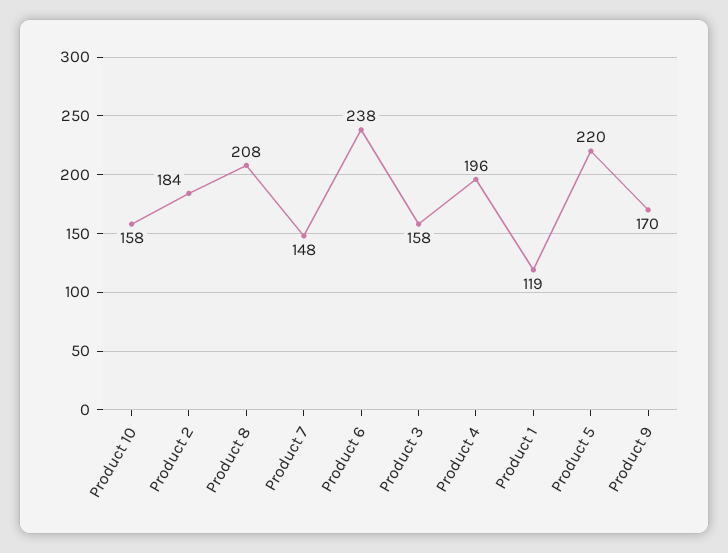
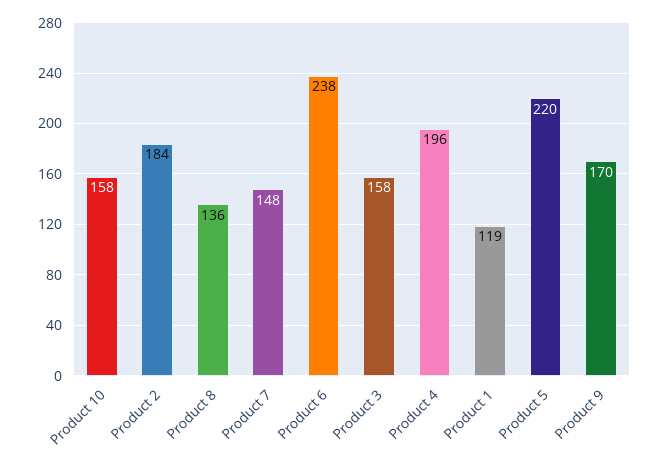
  {
    "Product 10": 158,
    "Product 2": 184,
-   "Product 8": 208,
+   "Product 8": 136,
    "Product 7": 148,
    "Product 6": 238,
    "Product 3": 158,
    "Product 4": 196,
    "Product 1": 119,
    "Product 5": 220,
    "Product 9": 170
  }

